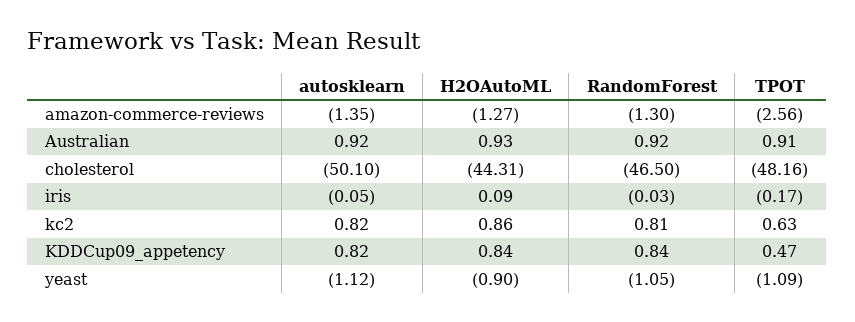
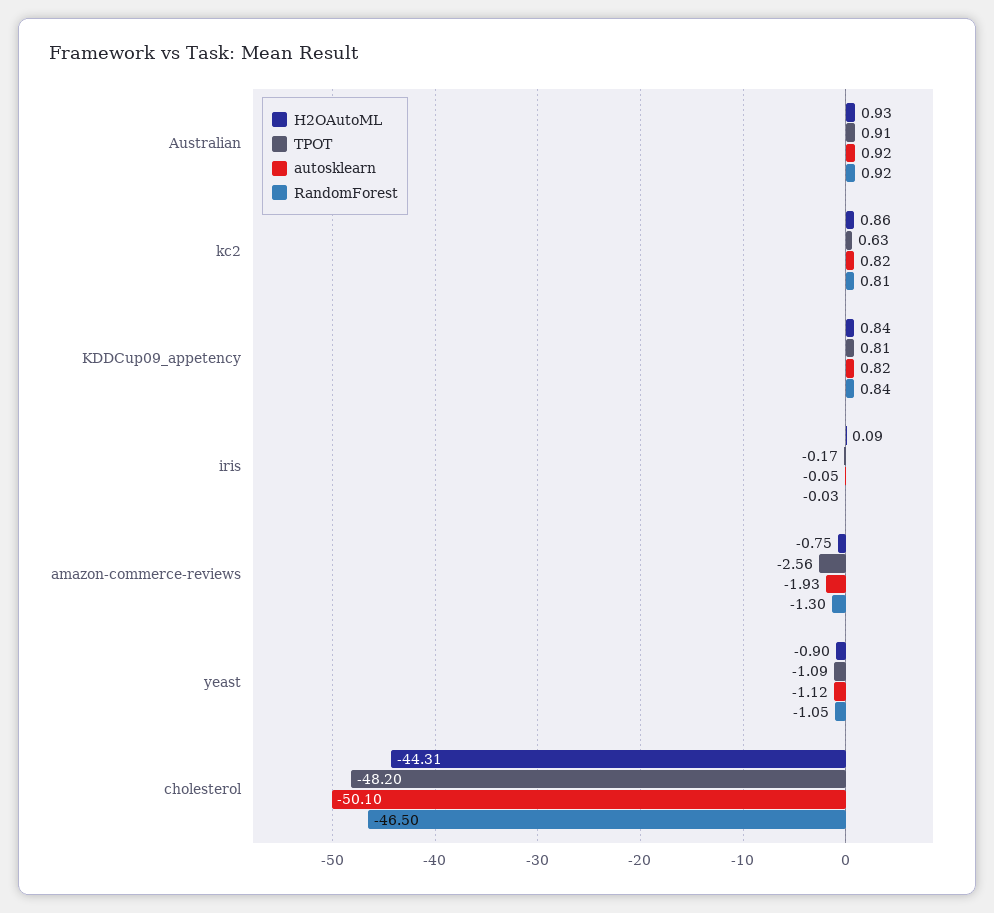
  {
    "autosklearn": {
-     "amazon-commerce-reviews": -1.35,
+     "amazon-commerce-reviews": -1.93,
      "Australian": 0.92,
      "cholesterol": -50.1,
      "iris": -0.05,
      "kc2": 0.82,
      "KDDCup09_appetency": 0.82,
      "yeast": -1.12
    },
    "H2OAutoML": {
-     "amazon-commerce-reviews": -1.27,
+     "amazon-commerce-reviews": -0.75,
      "Australian": 0.93,
      "cholesterol": -44.31,
      "iris": 0.09,
      "kc2": 0.86,
      "KDDCup09_appetency": 0.84,
      "yeast": -0.9
    },
    "RandomForest": {
      "amazon-commerce-reviews": -1.3,
      "Australian": 0.92,
      "cholesterol": -46.5,
      "iris": -0.03,
      "kc2": 0.81,
      "KDDCup09_appetency": 0.84,
      "yeast": -1.05
    },
    "TPOT": {
      "amazon-commerce-reviews": -2.56,
      "Australian": 0.91,
-     "cholesterol": -48.16,
+     "cholesterol": -48.2,
      "iris": -0.17,
      "kc2": 0.63,
-     "KDDCup09_appetency": 0.47,
+     "KDDCup09_appetency": 0.81,
      "yeast": -1.09
    }
  }

